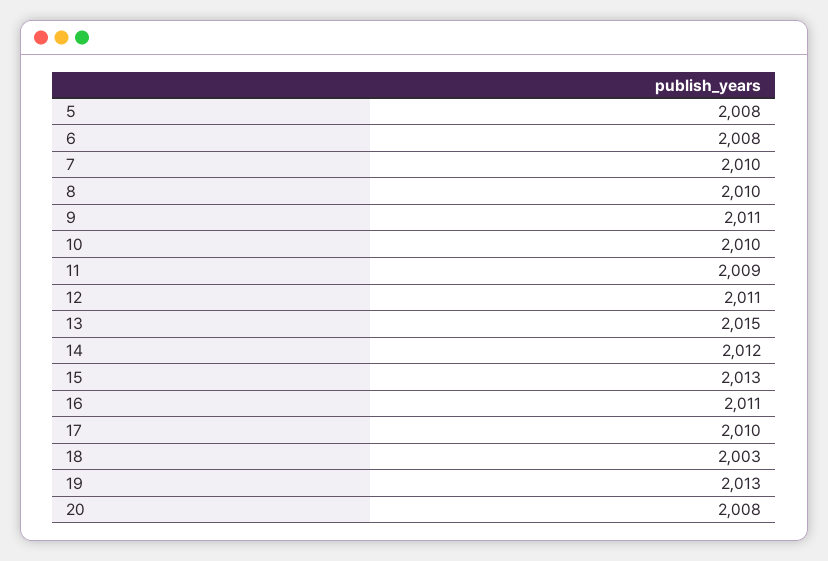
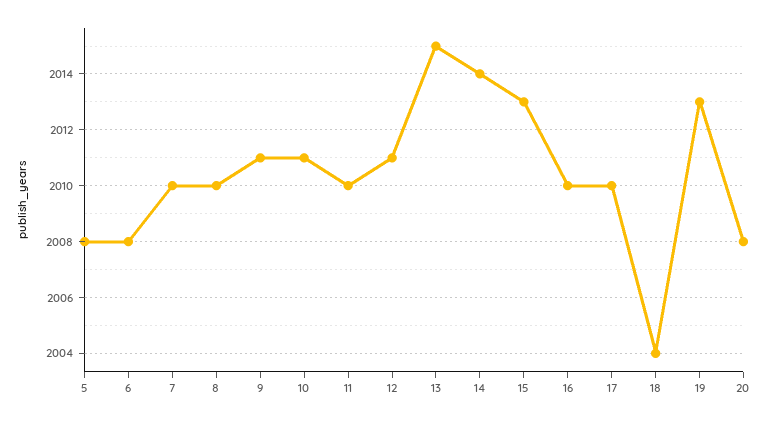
  {
    "5": 2008,
    "6": 2008,
    "7": 2010,
    "8": 2010,
    "9": 2011,
-   "10": 2010,
+   "10": 2011,
-   "11": 2009,
+   "11": 2010,
    "12": 2011,
    "13": 2015,
-   "14": 2012,
+   "14": 2014,
    "15": 2013,
-   "16": 2011,
+   "16": 2010,
    "17": 2010,
-   "18": 2003,
+   "18": 2004,
    "19": 2013,
    "20": 2008
  }

